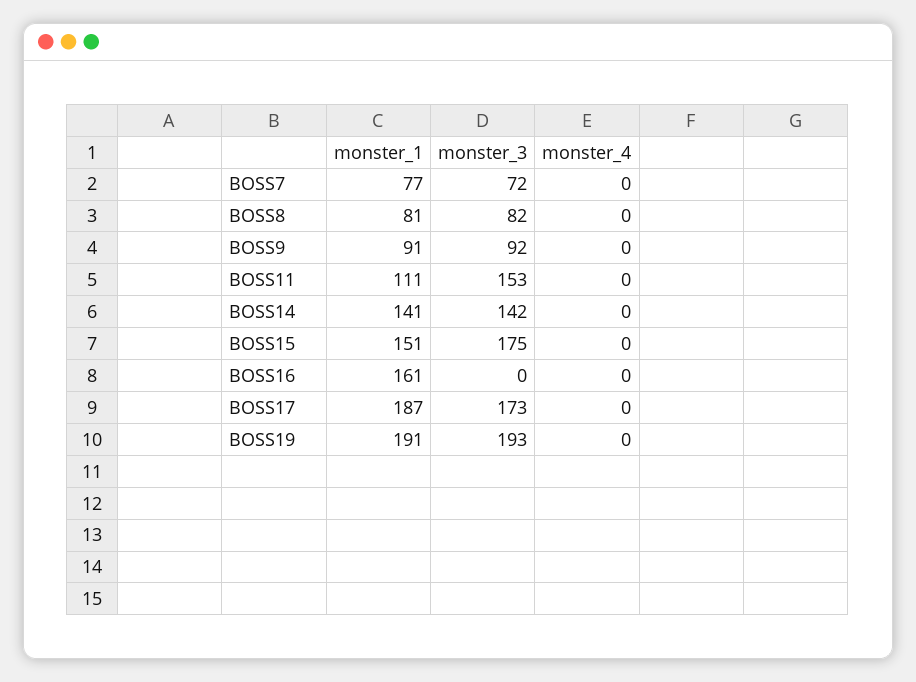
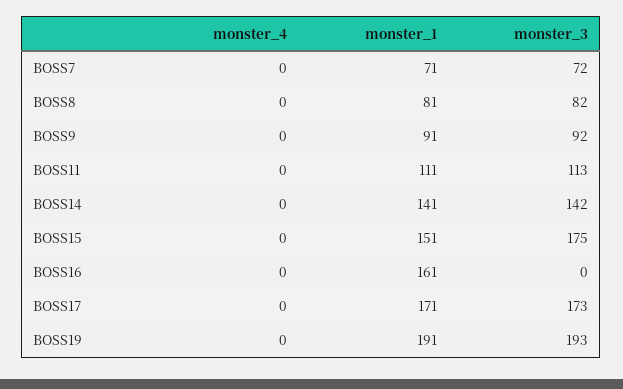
  {
    "monster_1": {
-     "BOSS7": 77,
+     "BOSS7": 71,
      "BOSS8": 81,
      "BOSS9": 91,
      "BOSS11": 111,
      "BOSS14": 141,
      "BOSS15": 151,
      "BOSS16": 161,
-     "BOSS17": 187,
+     "BOSS17": 171,
      "BOSS19": 191
    },
    "monster_3": {
      "BOSS7": 72,
      "BOSS8": 82,
      "BOSS9": 92,
-     "BOSS11": 153,
+     "BOSS11": 113,
      "BOSS14": 142,
      "BOSS15": 175,
      "BOSS16": 0,
      "BOSS17": 173,
      "BOSS19": 193
    },
    "monster_4": {
      "BOSS7": 0,
      "BOSS8": 0,
      "BOSS9": 0,
      "BOSS11": 0,
      "BOSS14": 0,
      "BOSS15": 0,
      "BOSS16": 0,
      "BOSS17": 0,
      "BOSS19": 0
    }
  }

